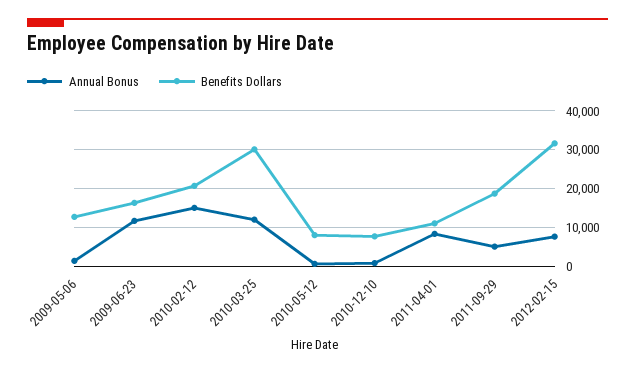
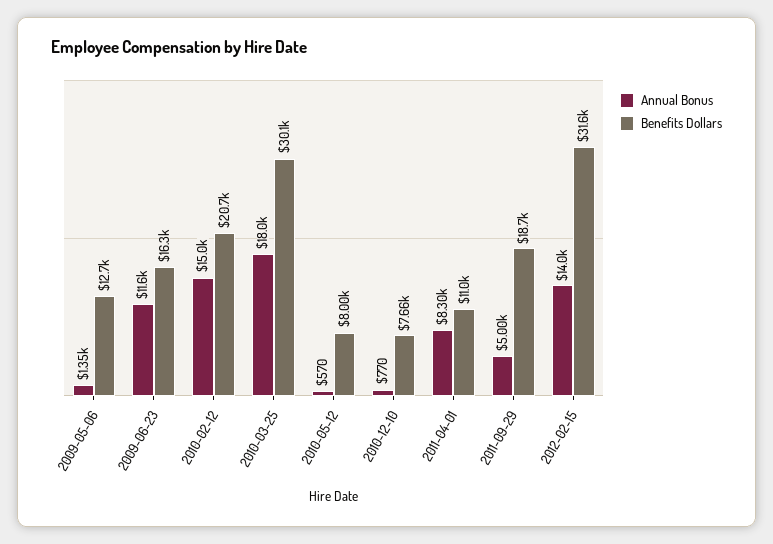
  {
    "Annual Bonus": {
      "2009-05-06": 1350,
      "2009-06-23": 11600,
      "2010-02-12": 15000,
-     "2010-03-25": 12000,
+     "2010-03-25": 18000,
      "2010-05-12": 570,
      "2010-12-10": 770,
      "2011-04-01": 8300,
      "2011-09-29": 5000,
-     "2012-02-15": 8000
+     "2012-02-15": 14000
    },
    "Benefits Dollars": {
      "2009-05-06": 12700,
      "2009-06-23": 16300,
      "2010-02-12": 20700,
      "2010-03-25": 30100,
      "2010-05-12": 8000,
      "2010-12-10": 7660,
      "2011-04-01": 11000,
      "2011-09-29": 18700,
      "2012-02-15": 31600
    }
  }

